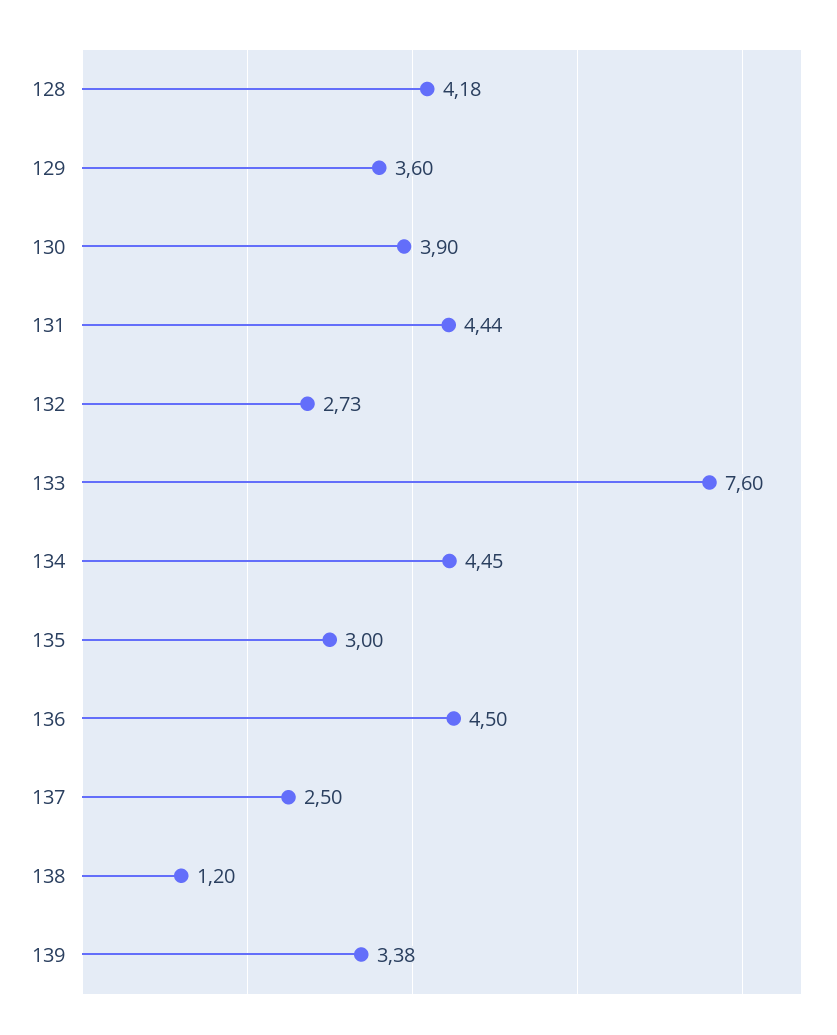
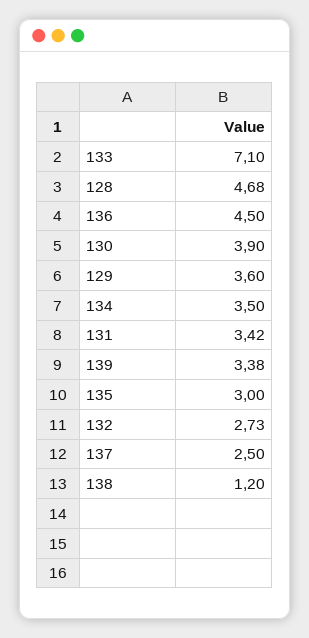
  {
-   "128": 4.18,
+   "128": 4.68,
    "129": 3.6,
    "130": 3.9,
-   "131": 4.44,
+   "131": 3.42,
    "132": 2.73,
-   "133": 7.6,
+   "133": 7.1,
-   "134": 4.45,
+   "134": 3.5,
    "135": 3,
    "136": 4.5,
    "137": 2.5,
    "138": 1.2,
    "139": 3.38
  }

